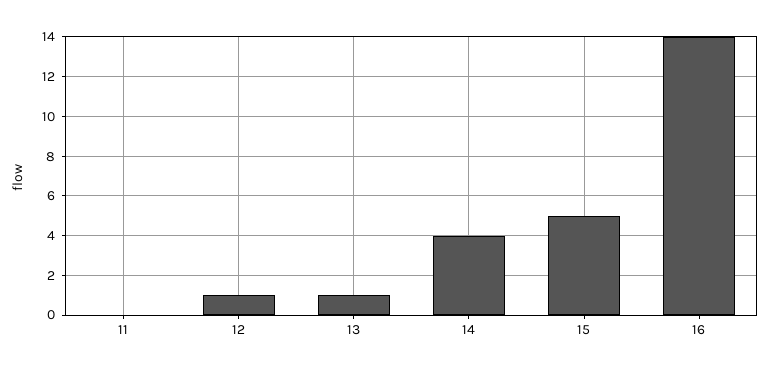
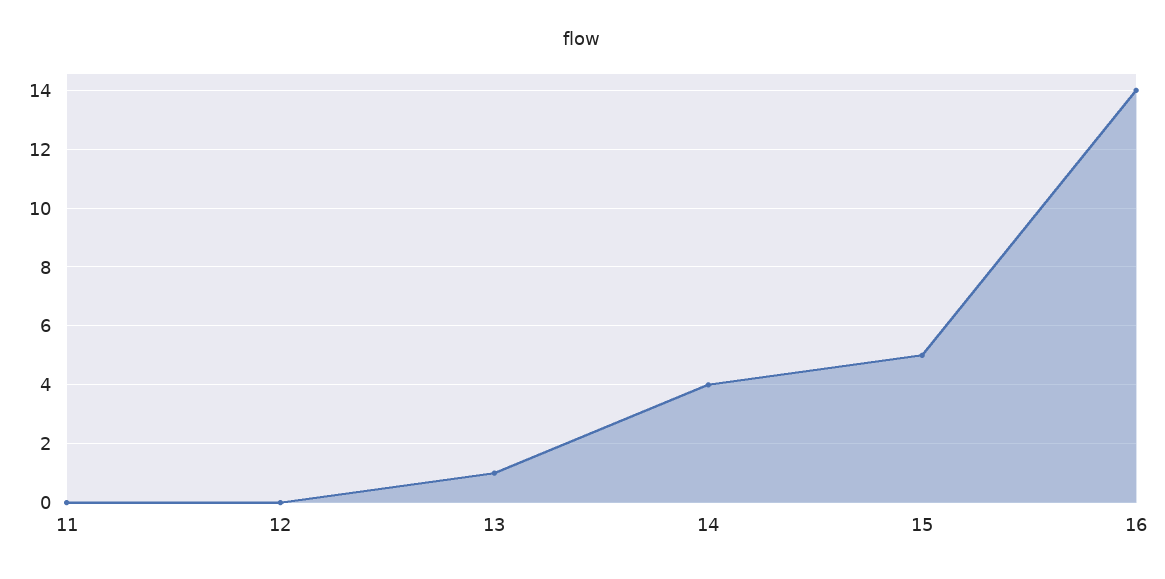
  {
    "11": 0,
-   "12": 1,
+   "12": 0,
    "13": 1,
    "14": 4,
    "15": 5,
    "16": 14
  }

